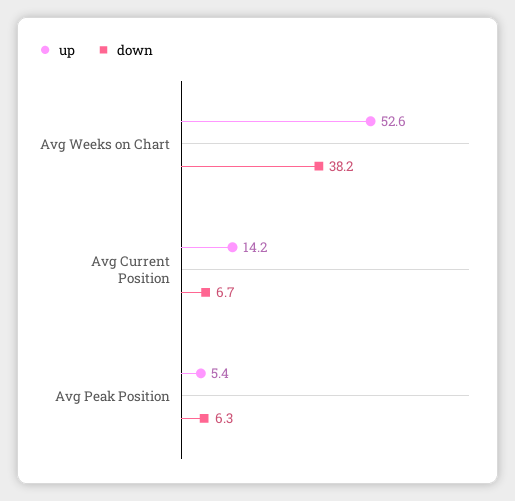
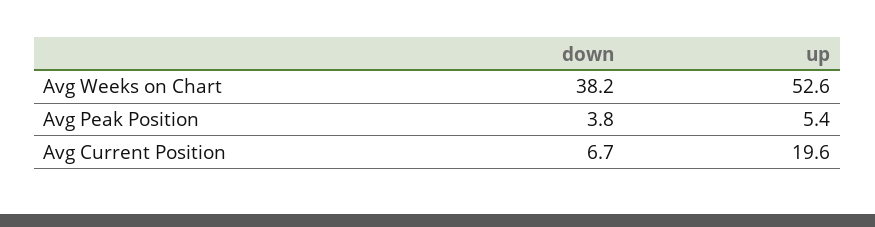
  {
    "up": {
      "Avg Weeks on Chart": 52.6,
-     "Avg Current Position": 14.2,
+     "Avg Current Position": 19.6,
      "Avg Peak Position": 5.4
    },
    "down": {
      "Avg Weeks on Chart": 38.2,
      "Avg Current Position": 6.7,
-     "Avg Peak Position": 6.3
+     "Avg Peak Position": 3.8
    }
  }

